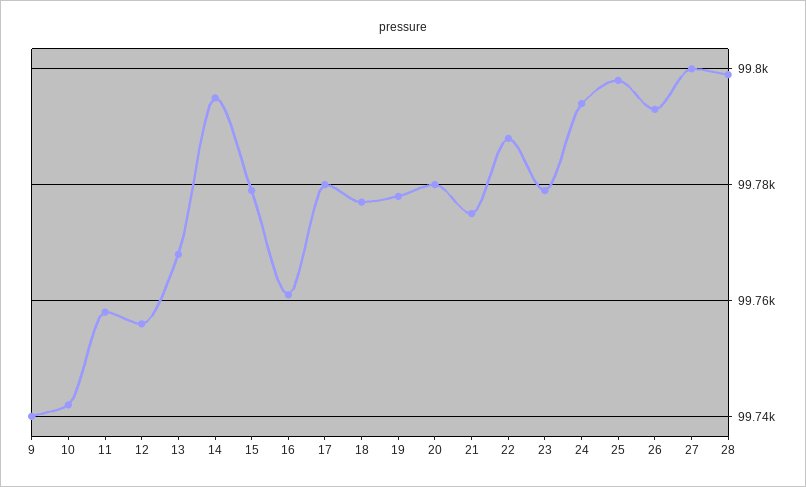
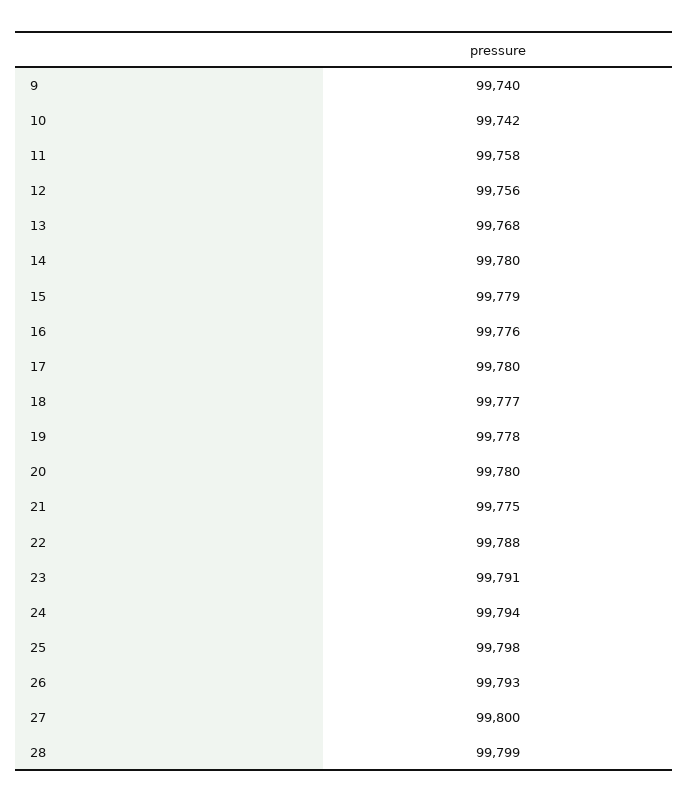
  {
    "9": 99740,
    "10": 99742,
    "11": 99758,
    "12": 99756,
    "13": 99768,
-   "14": 99795,
+   "14": 99780,
    "15": 99779,
-   "16": 99760,
+   "16": 99776,
    "17": 99780,
    "18": 99777,
    "19": 99778,
    "20": 99780,
    "21": 99775,
    "22": 99788,
-   "23": 99780,
+   "23": 99791,
    "24": 99794,
    "25": 99798,
    "26": 99793,
    "27": 99800,
    "28": 99799
  }

